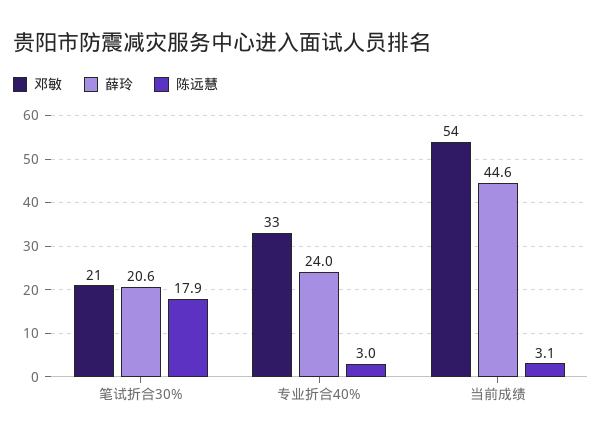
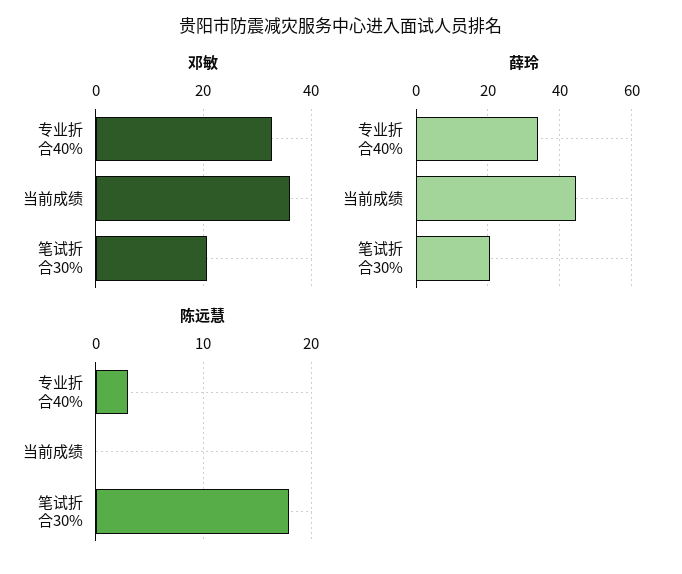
  {
    "邓敏": {
      "笔试折合30%": 21,
      "专业折合40%": 33,
-     "当前成绩": 54
+     "当前成绩": 36
    },
    "薛玲": {
      "笔试折合30%": 20.6,
-     "专业折合40%": 24,
+     "专业折合40%": 34,
      "当前成绩": 44.6
    },
    "陈远慧": {
      "笔试折合30%": 17.9,
      "专业折合40%": 3,
-     "当前成绩": 3.1
+     "当前成绩": 0
    }
  }

